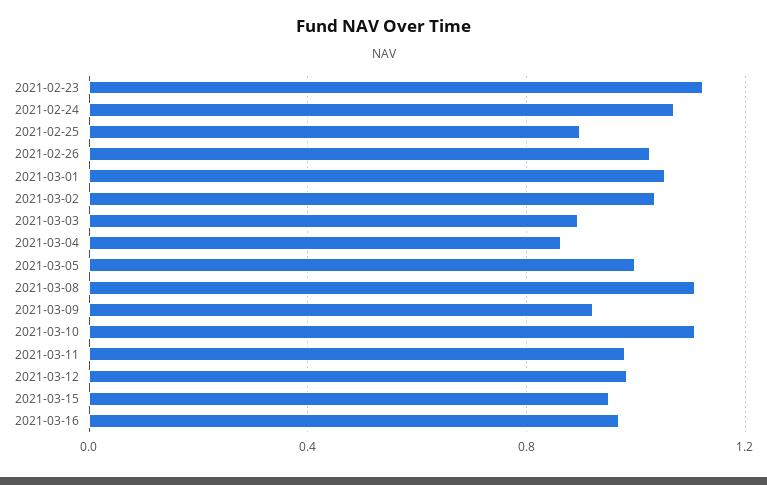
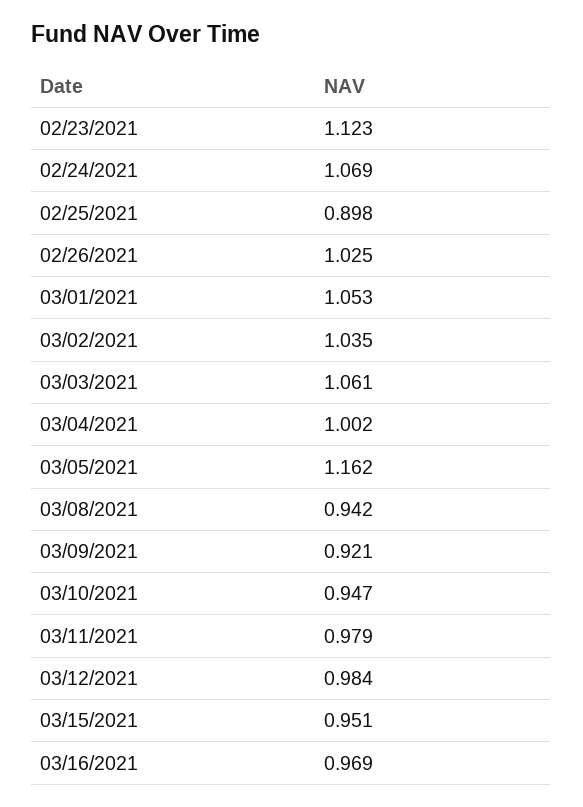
  {
    "2021-02-23": 1.123,
    "2021-02-24": 1.069,
    "2021-02-25": 0.898,
    "2021-02-26": 1.025,
    "2021-03-01": 1.053,
    "2021-03-02": 1.035,
-   "2021-03-03": 0.9,
+   "2021-03-03": 1.061,
-   "2021-03-04": 0.85,
+   "2021-03-04": 1.002,
-   "2021-03-05": 1,
+   "2021-03-05": 1.162,
-   "2021-03-08": 1.1,
+   "2021-03-08": 0.942,
    "2021-03-09": 0.921,
-   "2021-03-10": 1.1,
+   "2021-03-10": 0.947,
    "2021-03-11": 0.979,
    "2021-03-12": 0.984,
    "2021-03-15": 0.951,
    "2021-03-16": 0.969
  }

